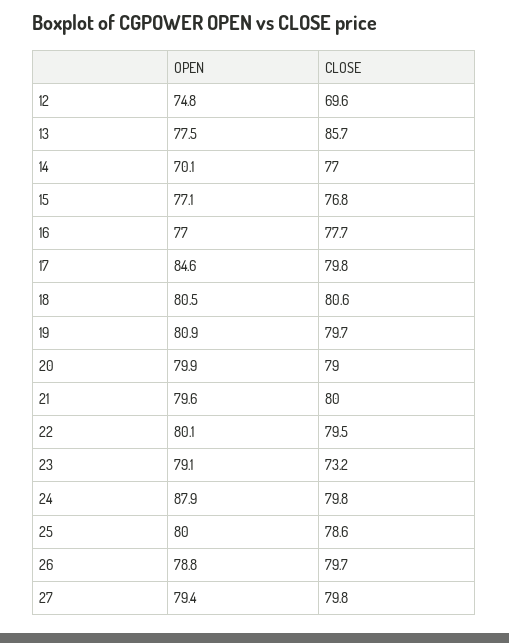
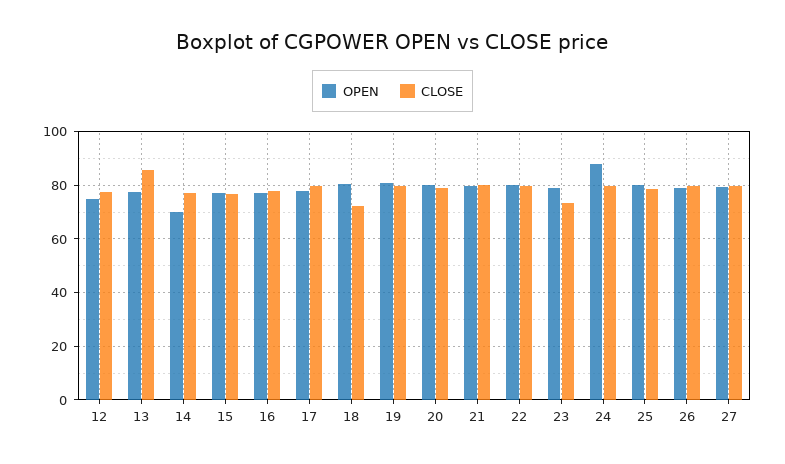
  {
    "OPEN": {
      "12": 74.8,
      "13": 77.5,
      "14": 70.1,
      "15": 77.1,
      "16": 77,
-     "17": 84.6,
+     "17": 77.5,
      "18": 80.5,
      "19": 80.9,
      "20": 79.9,
      "21": 79.6,
      "22": 80.1,
      "23": 79.1,
      "24": 87.9,
      "25": 80,
      "26": 78.8,
      "27": 79.4
    },
    "CLOSE": {
-     "12": 69.6,
+     "12": 77.5,
      "13": 85.7,
      "14": 77,
      "15": 76.8,
      "16": 77.7,
      "17": 79.8,
-     "18": 80.6,
+     "18": 72.5,
      "19": 79.7,
      "20": 79,
      "21": 80,
      "22": 79.5,
      "23": 73.2,
      "24": 79.8,
      "25": 78.6,
      "26": 79.7,
      "27": 79.8
    }
  }

